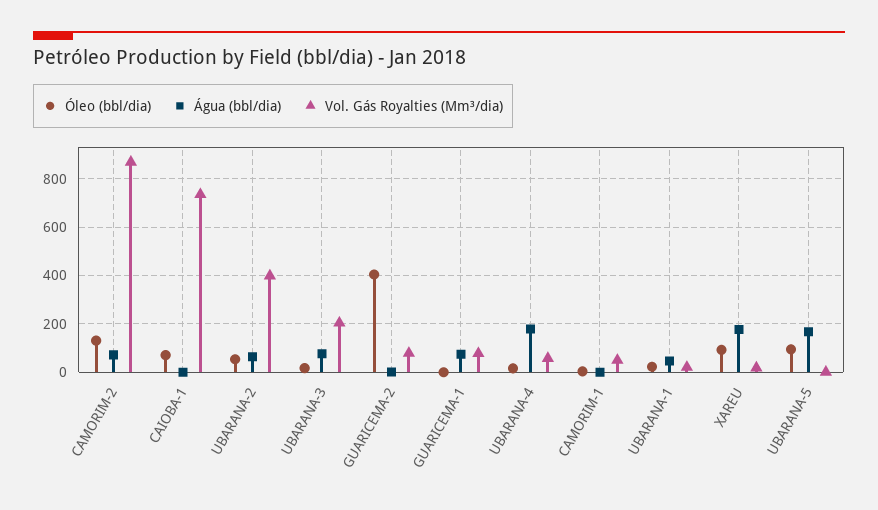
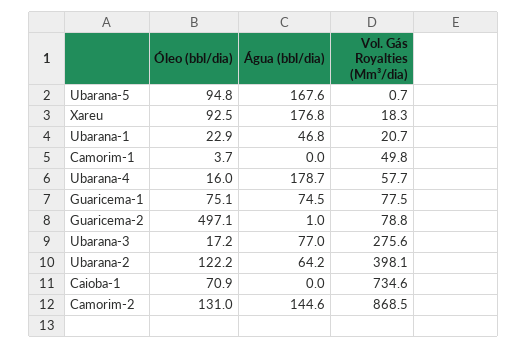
  {
    "Óleo (bbl/dia)": {
      "CAMORIM-2": 131,
      "CAIOBA-1": 70.9,
-     "UBARANA-2": 50,
+     "UBARANA-2": 122.2,
      "UBARANA-3": 17.2,
-     "GUARICEMA-2": 400,
+     "GUARICEMA-2": 497.1,
-     "GUARICEMA-1": 0,
+     "GUARICEMA-1": 75.1,
      "UBARANA-4": 16,
      "CAMORIM-1": 3.7,
      "UBARANA-1": 22.9,
      "XAREU": 92.5,
      "UBARANA-5": 94.8
    },
    "Água (bbl/dia)": {
-     "CAMORIM-2": 75,
+     "CAMORIM-2": 144.6,
      "CAIOBA-1": 0,
      "UBARANA-2": 64.2,
      "UBARANA-3": 77,
      "GUARICEMA-2": 1,
      "GUARICEMA-1": 74.5,
      "UBARANA-4": 178.7,
      "CAMORIM-1": 0,
      "UBARANA-1": 46.8,
      "XAREU": 176.8,
      "UBARANA-5": 167.6
    },
    "Vol. Gás Royalties (Mm³/dia)": {
      "CAMORIM-2": 868.5,
      "CAIOBA-1": 734.6,
      "UBARANA-2": 398.1,
-     "UBARANA-3": 200,
+     "UBARANA-3": 275.6,
      "GUARICEMA-2": 78.8,
      "GUARICEMA-1": 77.5,
      "UBARANA-4": 57.7,
      "CAMORIM-1": 49.8,
      "UBARANA-1": 20.7,
      "XAREU": 18.3,
      "UBARANA-5": 0.7
    }
  }

